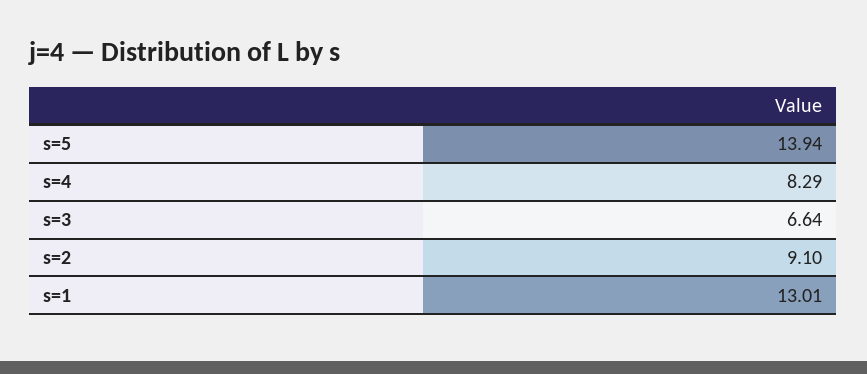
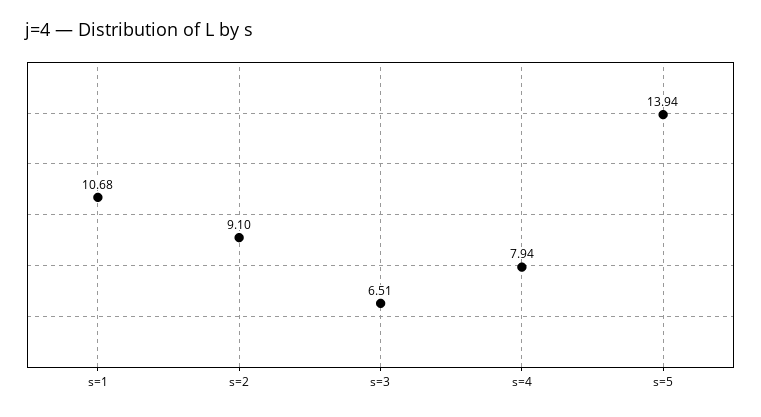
  {
    "s=5": 13.94,
-   "s=4": 8.29,
+   "s=4": 7.94,
-   "s=3": 6.64,
+   "s=3": 6.51,
    "s=2": 9.1,
-   "s=1": 13.01
+   "s=1": 10.68
  }

